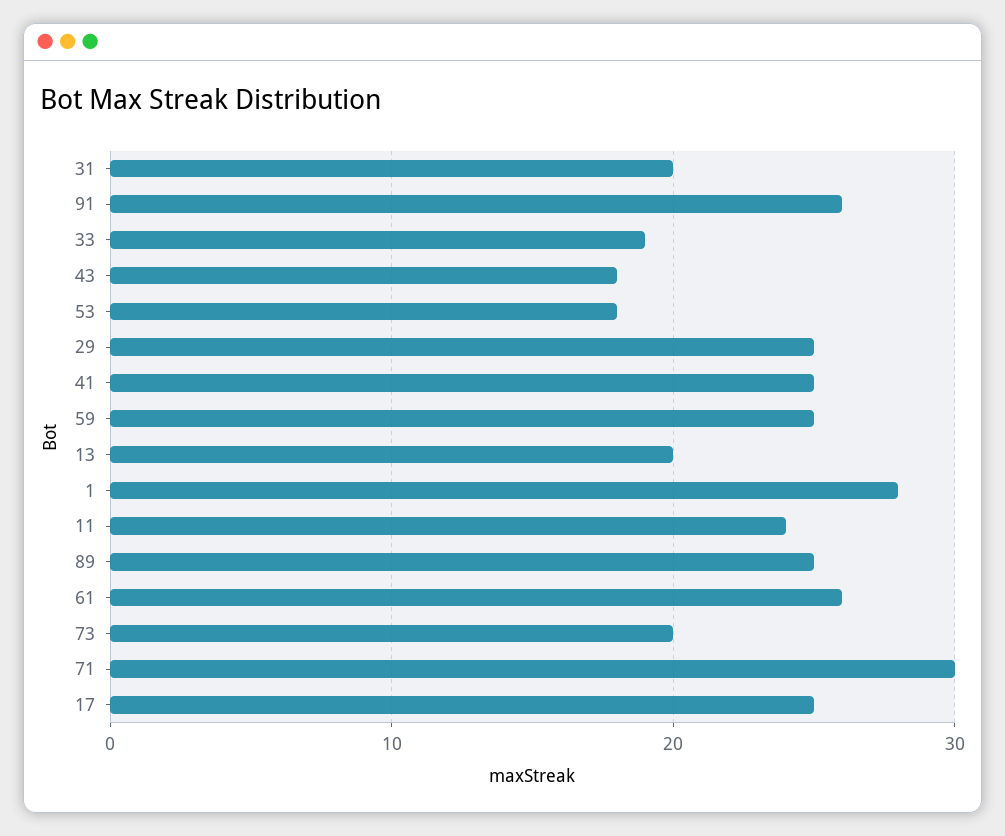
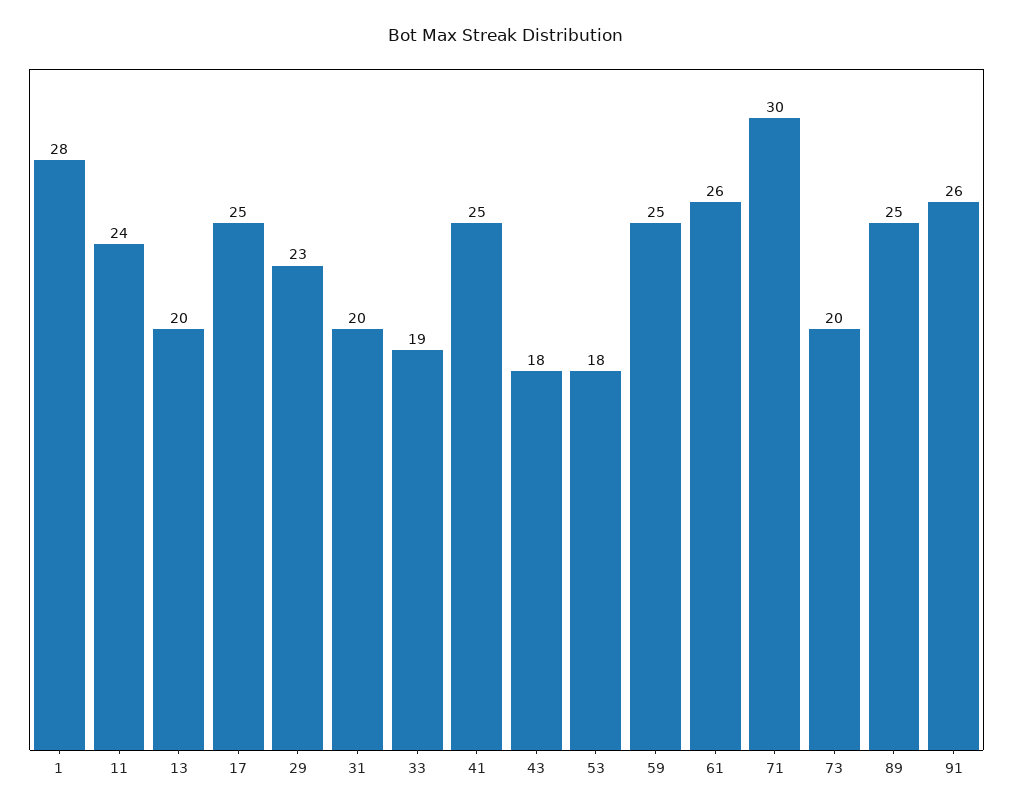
  {
    "31": 20,
    "91": 26,
    "33": 19,
    "43": 18,
    "53": 18,
-   "29": 25,
+   "29": 23,
    "41": 25,
    "59": 25,
    "13": 20,
    "1": 28,
    "11": 24,
    "89": 25,
    "61": 26,
    "73": 20,
    "71": 30,
    "17": 25
  }

